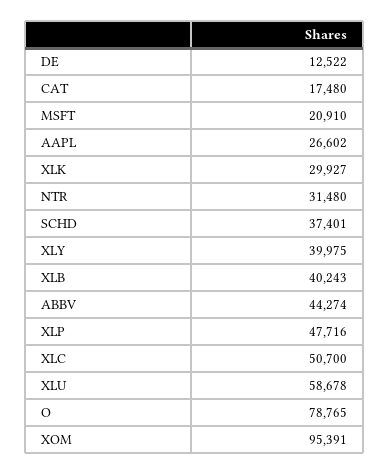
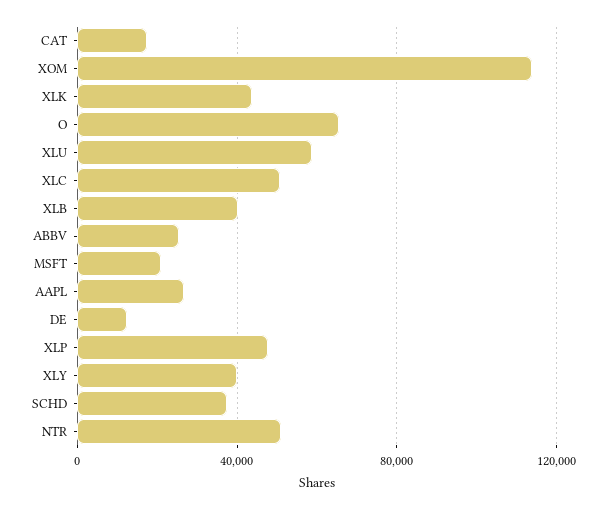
  {
    "DE": 12522,
    "CAT": 17480,
    "MSFT": 20910,
    "AAPL": 26602,
-   "XLK": 29927,
+   "XLK": 45000,
-   "NTR": 31480,
+   "NTR": 50000,
    "SCHD": 37401,
    "XLY": 39975,
    "XLB": 40243,
-   "ABBV": 44274,
+   "ABBV": 25000,
    "XLP": 47716,
    "XLC": 50700,
    "XLU": 58678,
-   "O": 78765,
+   "O": 65000,
-   "XOM": 95391
+   "XOM": 115000
  }

